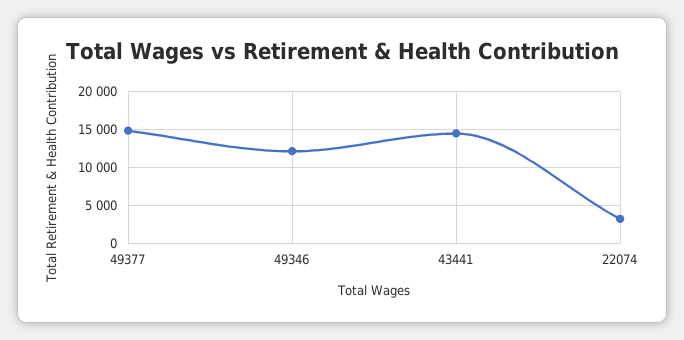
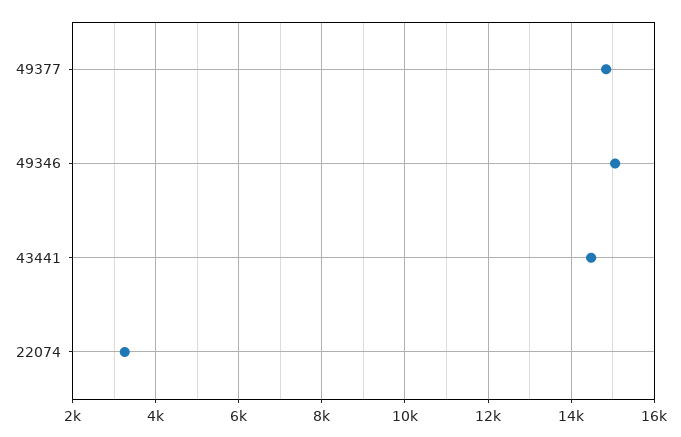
  {
    "49377": 14800,
-   "49346": 12000,
+   "49346": 15000,
    "43441": 14400,
    "22074": 3200
  }

